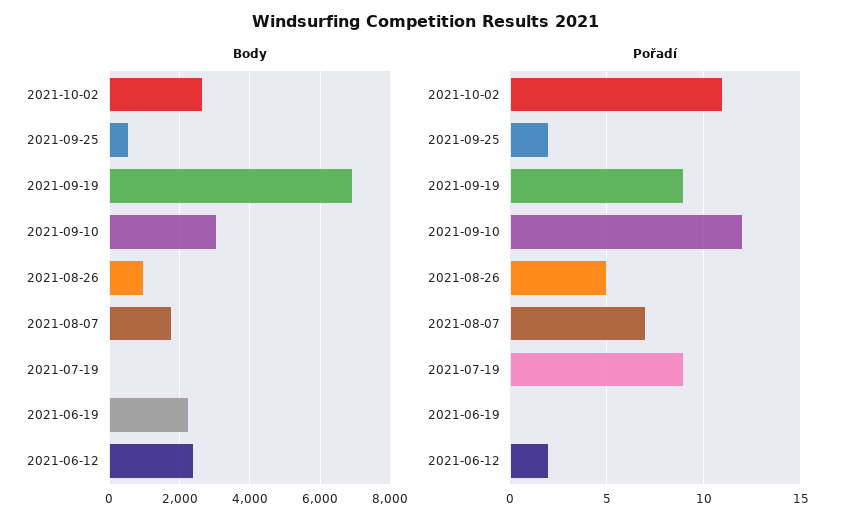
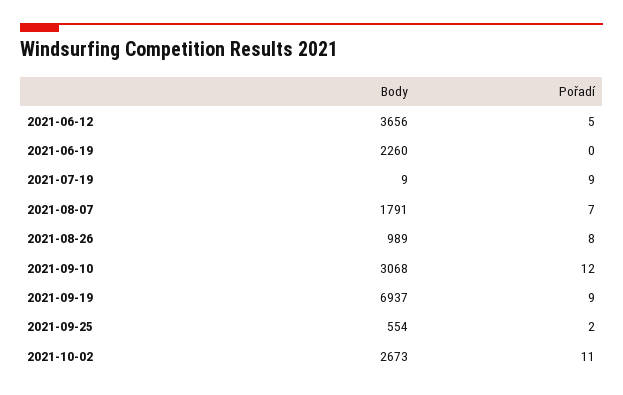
  {
    "Body": {
      "2021-10-02": 2673,
      "2021-09-25": 554,
      "2021-09-19": 6937,
      "2021-09-10": 3068,
      "2021-08-26": 989,
      "2021-08-07": 1791,
      "2021-07-19": 9,
      "2021-06-19": 2260,
-     "2021-06-12": 2400
+     "2021-06-12": 3656
    },
    "Pořadí": {
      "2021-10-02": 11,
      "2021-09-25": 2,
      "2021-09-19": 9,
      "2021-09-10": 12,
-     "2021-08-26": 5,
+     "2021-08-26": 8,
      "2021-08-07": 7,
      "2021-07-19": 9,
      "2021-06-19": 0,
-     "2021-06-12": 2
+     "2021-06-12": 5
    }
  }

